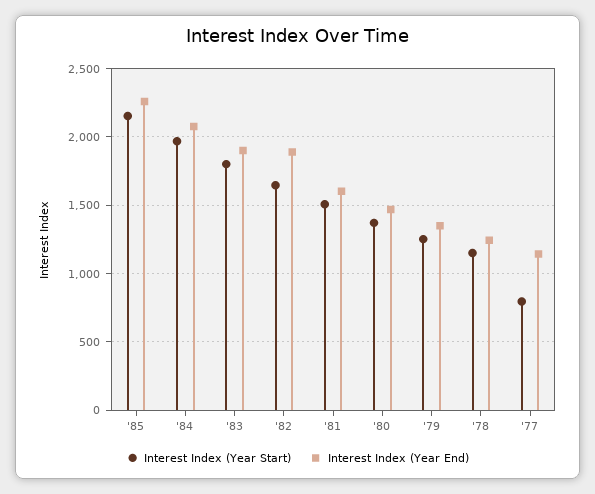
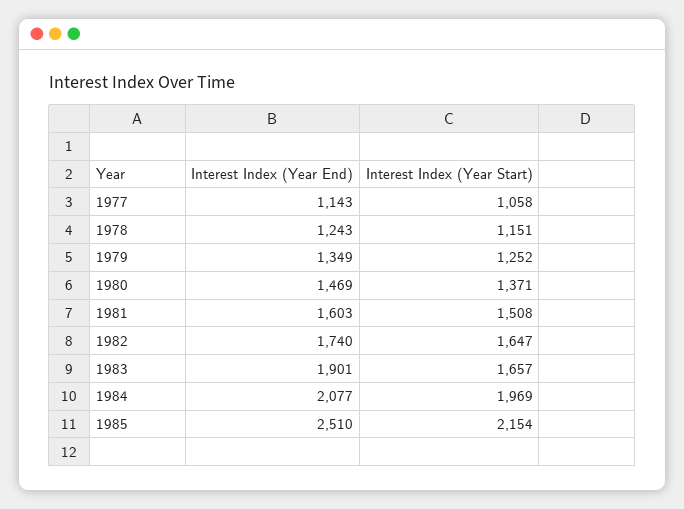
  {
    "Interest Index (Year Start)": {
      "'85": 2154,
      "'84": 1969,
-     "'83": 1800,
+     "'83": 1657,
      "'82": 1647,
      "'81": 1508,
      "'80": 1371,
      "'79": 1252,
      "'78": 1151,
-     "'77": 800
+     "'77": 1058
    },
    "Interest Index (Year End)": {
-     "'85": 2250,
+     "'85": 2510,
      "'84": 2077,
      "'83": 1901,
-     "'82": 1900,
+     "'82": 1740,
      "'81": 1603,
      "'80": 1469,
      "'79": 1349,
      "'78": 1243,
      "'77": 1143
    }
  }

